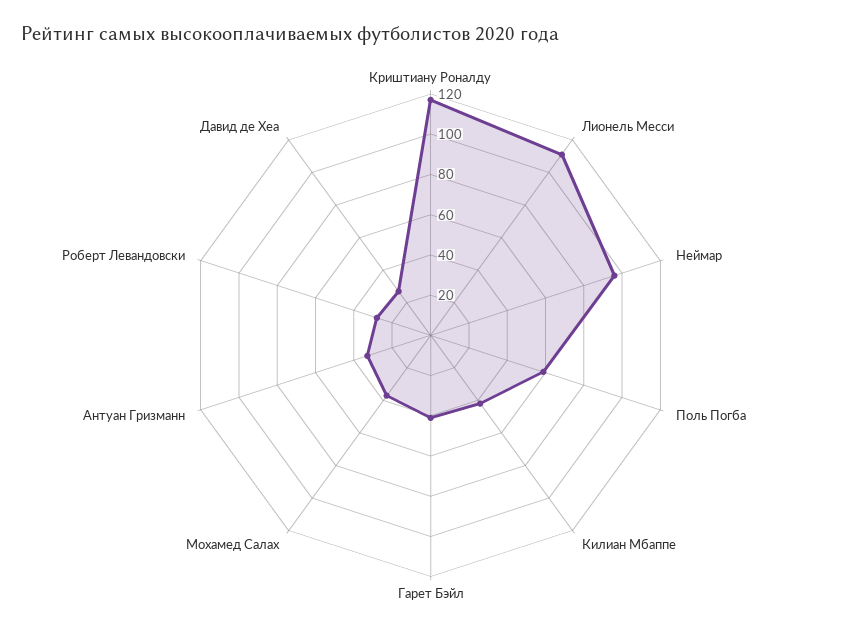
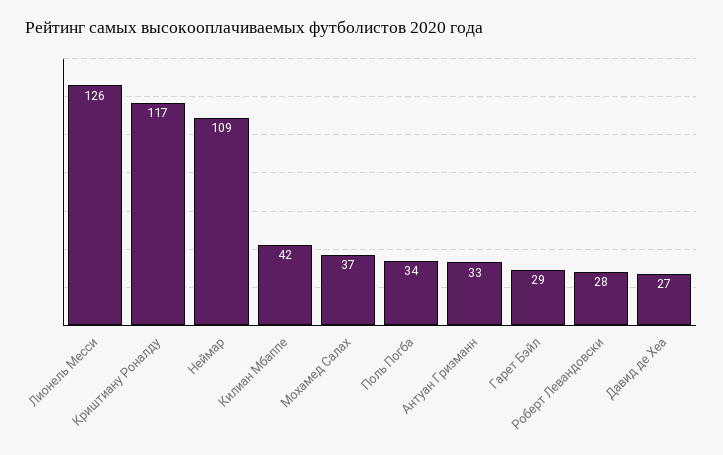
  {
    "Криштиану Роналду": 117,
-   "Лионель Месси": 110,
+   "Лионель Месси": 126,
-   "Неймар": 95,
+   "Неймар": 109,
-   "Поль Погба": 60,
+   "Поль Погба": 34,
    "Килиан Мбаппе": 42,
-   "Гарет Бэйл": 40,
+   "Гарет Бэйл": 29,
    "Мохамед Салах": 37,
    "Антуан Гризманн": 33,
    "Роберт Левандовски": 28,
    "Давид де Хеа": 27
  }

